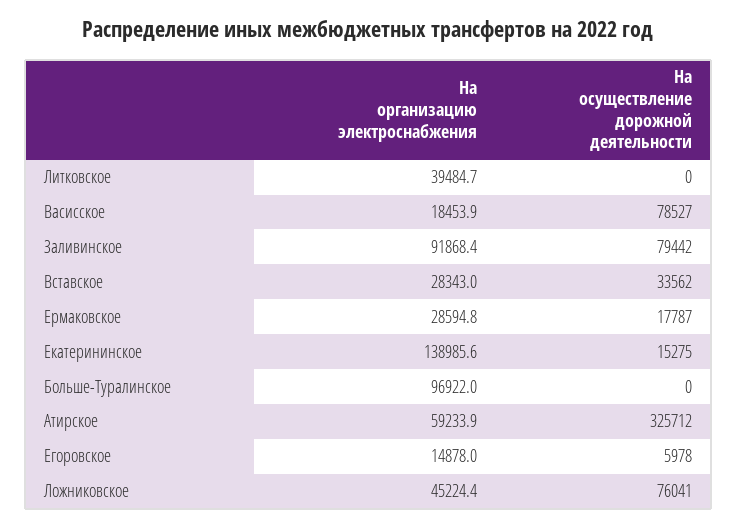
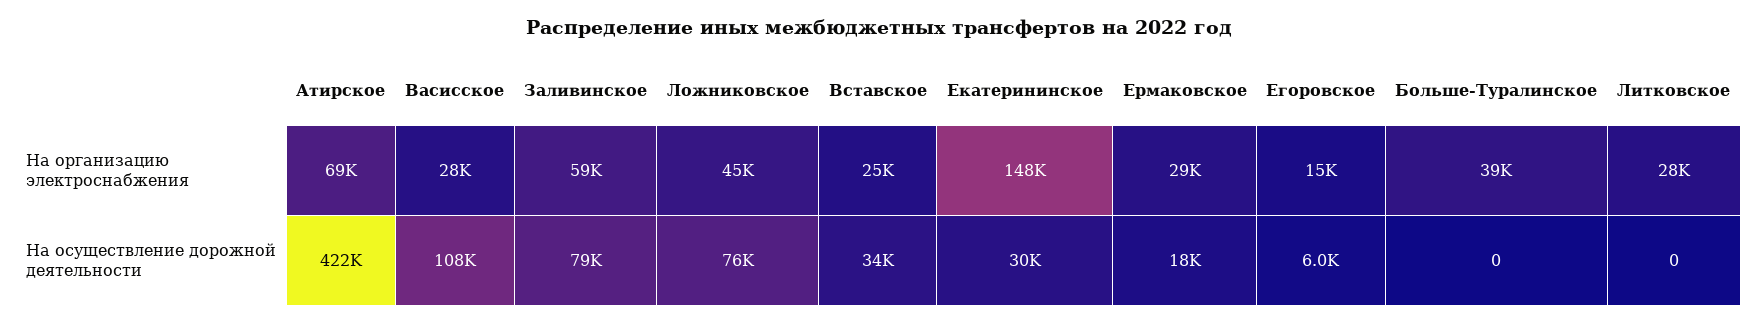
  {
    "На организацию электроснабжения": {
-     "Литковское": 39484.7,
+     "Литковское": 28000,
-     "Васисское": 18453.9,
+     "Васисское": 28000,
-     "Заливинское": 91868.4,
+     "Заливинское": 59000,
-     "Вставское": 28343,
+     "Вставское": 25000,
      "Ермаковское": 28594.8,
-     "Екатерининское": 138985.6,
+     "Екатерининское": 148000,
-     "Больше-Туралинское": 96922,
+     "Больше-Туралинское": 39000,
-     "Атирское": 59233.9,
+     "Атирское": 69000,
      "Егоровское": 14878,
      "Ложниковское": 45224.4
    },
    "На осуществление дорожной деятельности": {
      "Литковское": 0,
-     "Васисское": 78527,
+     "Васисское": 108000,
      "Заливинское": 79442,
      "Вставское": 33562,
      "Ермаковское": 17787,
-     "Екатерининское": 15275,
+     "Екатерининское": 30000,
      "Больше-Туралинское": 0,
-     "Атирское": 325712,
+     "Атирское": 422000,
      "Егоровское": 5978,
      "Ложниковское": 76041
    }
  }

